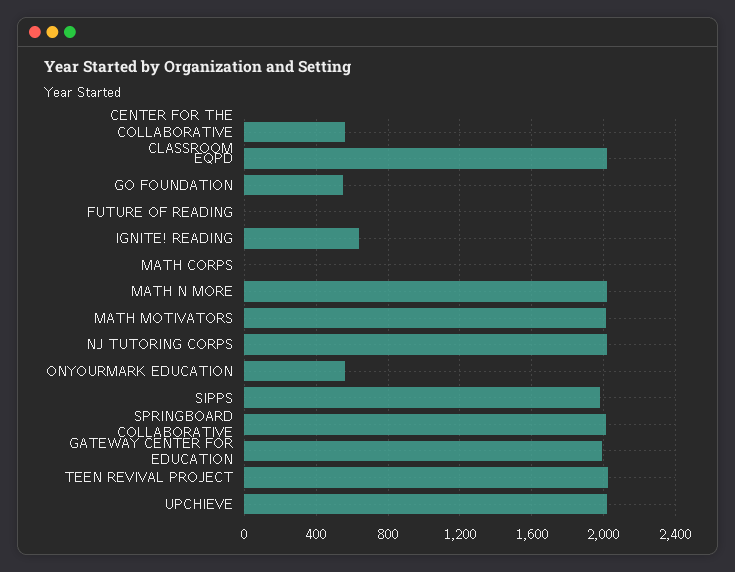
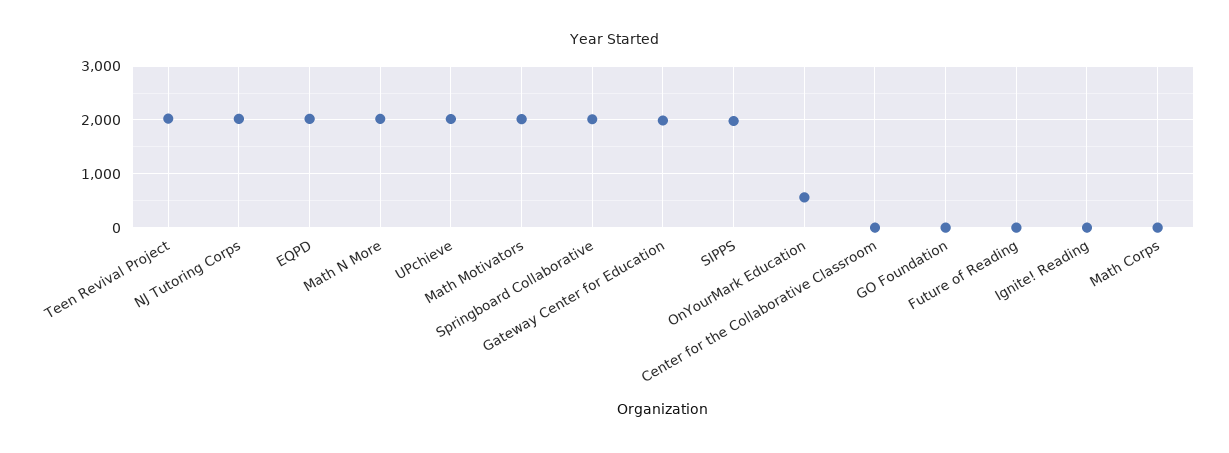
  {
-   "CENTER FOR THE COLLABORATIVE CLASSROOM": 550,
+   "CENTER FOR THE COLLABORATIVE CLASSROOM": 0,
    "EQPD": 2000,
-   "GO FOUNDATION": 550,
+   "GO FOUNDATION": 0,
    "FUTURE OF READING": 0,
-   "IGNITE! READING": 650,
+   "IGNITE! READING": 0,
    "MATH CORPS": 0,
    "MATH N MORE": 2000,
    "MATH MOTIVATORS": 2000,
    "NJ TUTORING CORPS": 2000,
    "ONYOURMARK EDUCATION": 550,
    "SIPPS": 2000,
    "SPRINGBOARD COLLABORATIVE": 2000,
    "GATEWAY CENTER FOR EDUCATION": 2000,
    "TEEN REVIVAL PROJECT": 2000,
    "UPCHIEVE": 2000
  }

